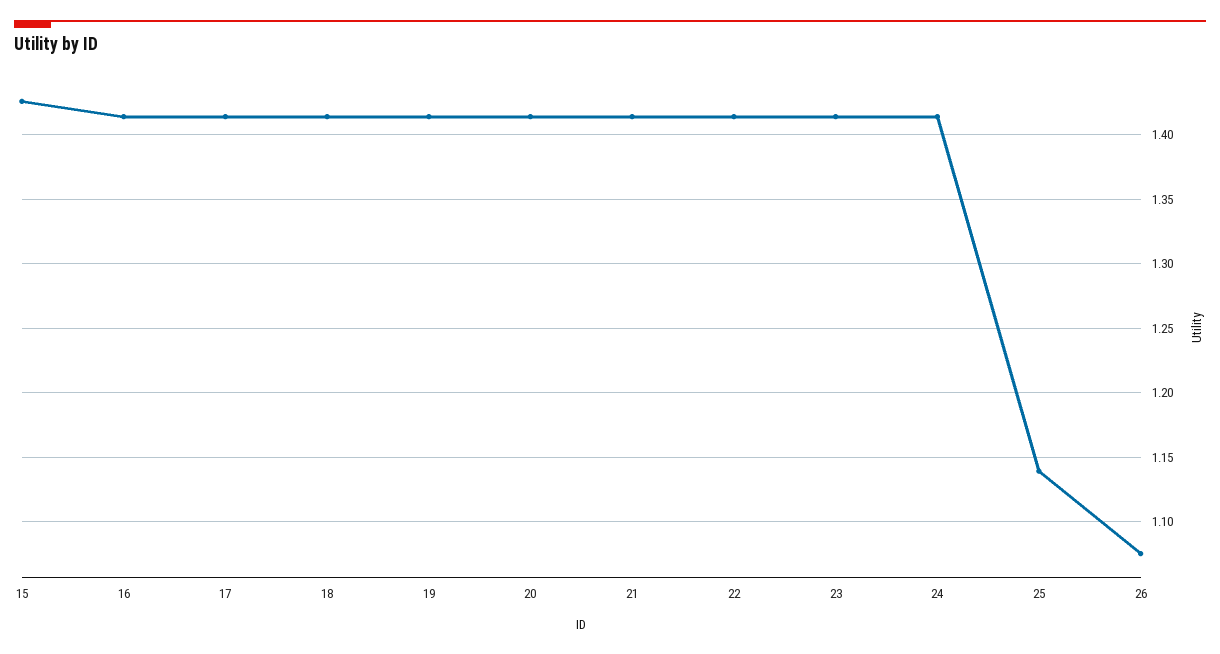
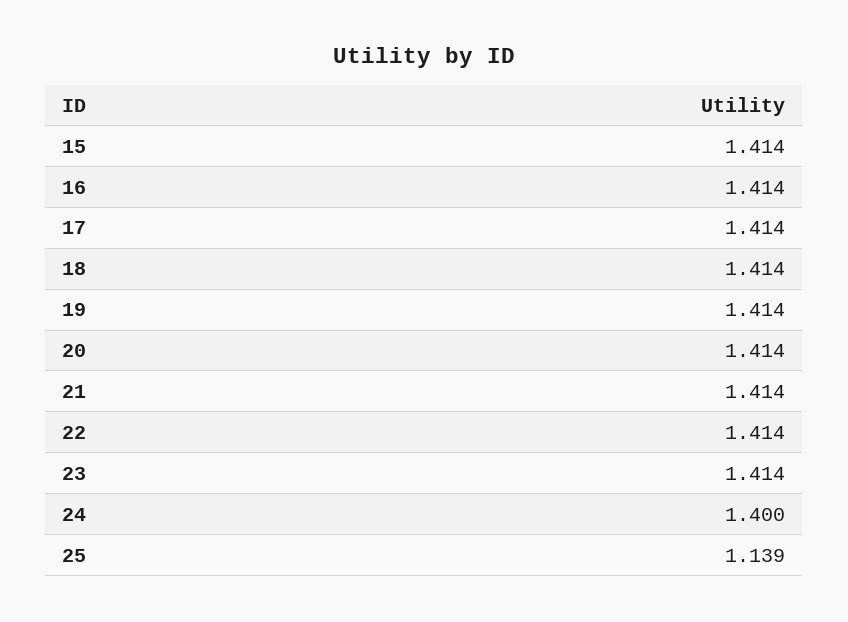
  {
-   "15": 1.425,
+   "15": 1.414,
    "16": 1.414,
    "17": 1.414,
    "18": 1.414,
    "19": 1.414,
    "20": 1.414,
    "21": 1.414,
    "22": 1.414,
    "23": 1.414,
-   "24": 1.415,
+   "24": 1.4,
-   "25": 1.139,
+   "25": 1.139
-   "26": 1.075
  }

